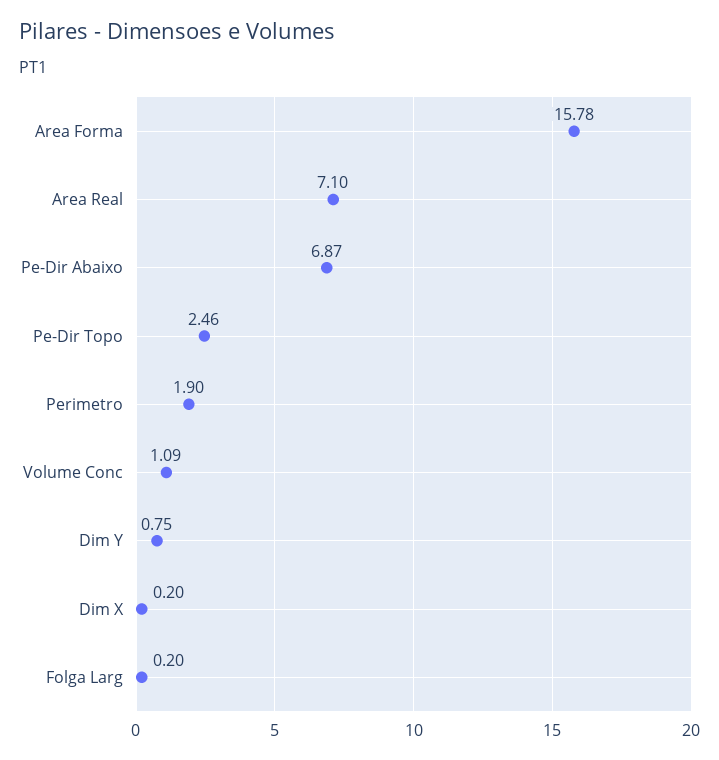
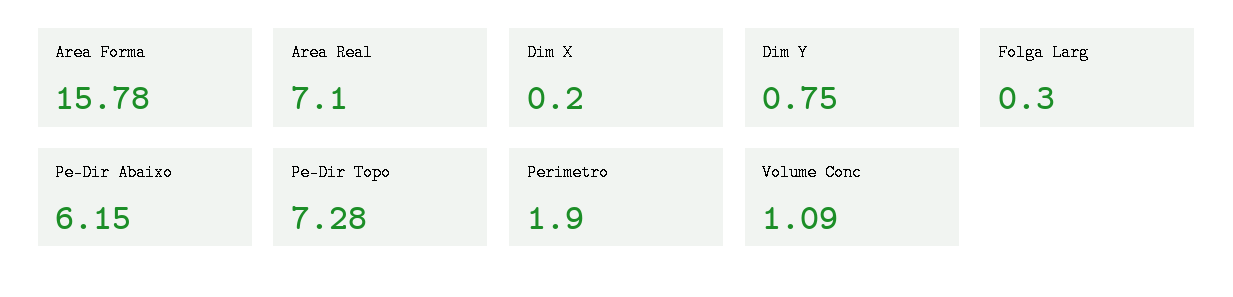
  {
    "Area Forma": 15.78,
    "Area Real": 7.1,
-   "Pe-Dir Abaixo": 6.87,
+   "Pe-Dir Abaixo": 6.15,
-   "Pe-Dir Topo": 2.46,
+   "Pe-Dir Topo": 7.28,
    "Perimetro": 1.9,
    "Volume Conc": 1.09,
    "Dim Y": 0.75,
    "Dim X": 0.2,
-   "Folga Larg": 0.2
+   "Folga Larg": 0.3
  }

